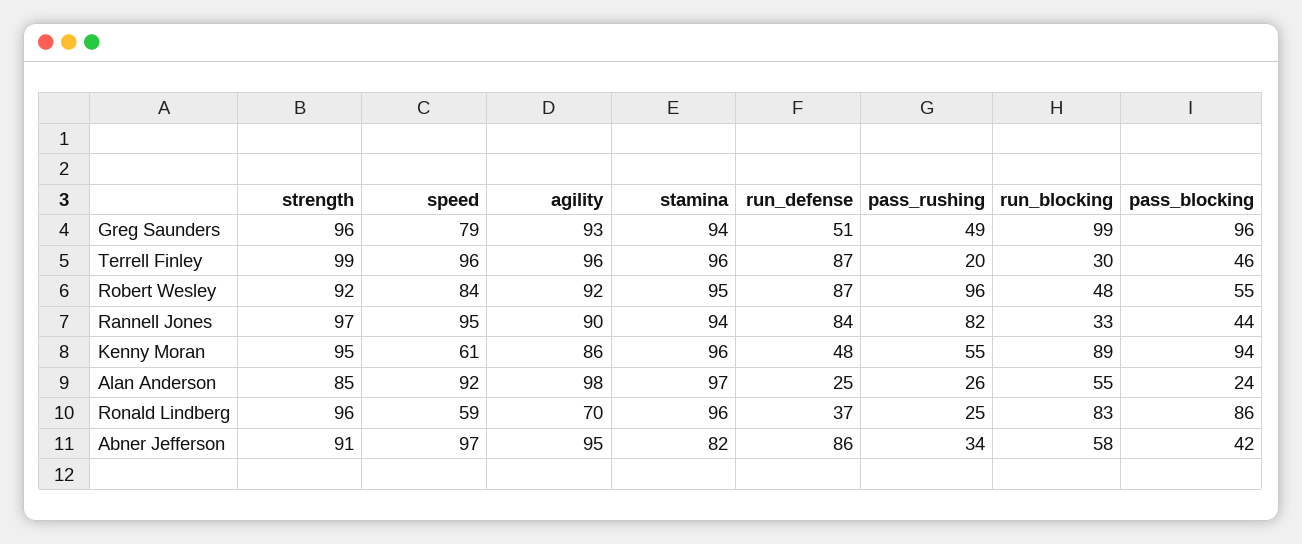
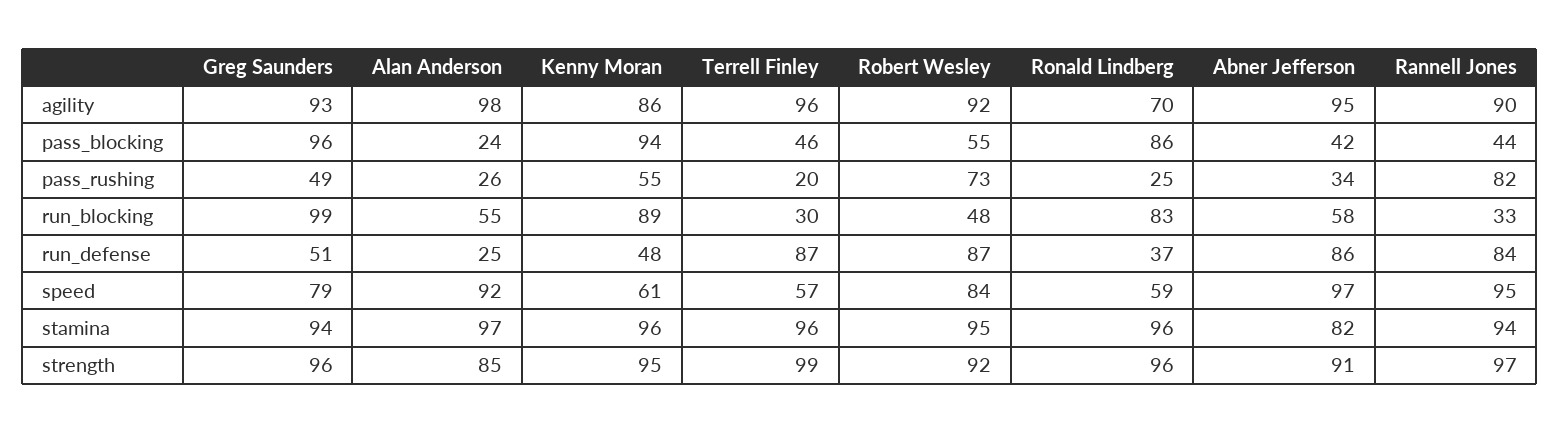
  {
    "strength": {
      "Greg Saunders": 96,
      "Terrell Finley": 99,
      "Robert Wesley": 92,
      "Rannell Jones": 97,
      "Kenny Moran": 95,
      "Alan Anderson": 85,
      "Ronald Lindberg": 96,
      "Abner Jefferson": 91
    },
    "speed": {
      "Greg Saunders": 79,
-     "Terrell Finley": 96,
+     "Terrell Finley": 57,
      "Robert Wesley": 84,
      "Rannell Jones": 95,
      "Kenny Moran": 61,
      "Alan Anderson": 92,
      "Ronald Lindberg": 59,
      "Abner Jefferson": 97
    },
    "agility": {
      "Greg Saunders": 93,
      "Terrell Finley": 96,
      "Robert Wesley": 92,
      "Rannell Jones": 90,
      "Kenny Moran": 86,
      "Alan Anderson": 98,
      "Ronald Lindberg": 70,
      "Abner Jefferson": 95
    },
    "stamina": {
      "Greg Saunders": 94,
      "Terrell Finley": 96,
      "Robert Wesley": 95,
      "Rannell Jones": 94,
      "Kenny Moran": 96,
      "Alan Anderson": 97,
      "Ronald Lindberg": 96,
      "Abner Jefferson": 82
    },
    "run_defense": {
      "Greg Saunders": 51,
      "Terrell Finley": 87,
      "Robert Wesley": 87,
      "Rannell Jones": 84,
      "Kenny Moran": 48,
      "Alan Anderson": 25,
      "Ronald Lindberg": 37,
      "Abner Jefferson": 86
    },
    "pass_rushing": {
      "Greg Saunders": 49,
      "Terrell Finley": 20,
-     "Robert Wesley": 96,
+     "Robert Wesley": 73,
      "Rannell Jones": 82,
      "Kenny Moran": 55,
      "Alan Anderson": 26,
      "Ronald Lindberg": 25,
      "Abner Jefferson": 34
    },
    "run_blocking": {
      "Greg Saunders": 99,
      "Terrell Finley": 30,
      "Robert Wesley": 48,
      "Rannell Jones": 33,
      "Kenny Moran": 89,
      "Alan Anderson": 55,
      "Ronald Lindberg": 83,
      "Abner Jefferson": 58
    },
    "pass_blocking": {
      "Greg Saunders": 96,
      "Terrell Finley": 46,
      "Robert Wesley": 55,
      "Rannell Jones": 44,
      "Kenny Moran": 94,
      "Alan Anderson": 24,
      "Ronald Lindberg": 86,
      "Abner Jefferson": 42
    }
  }

